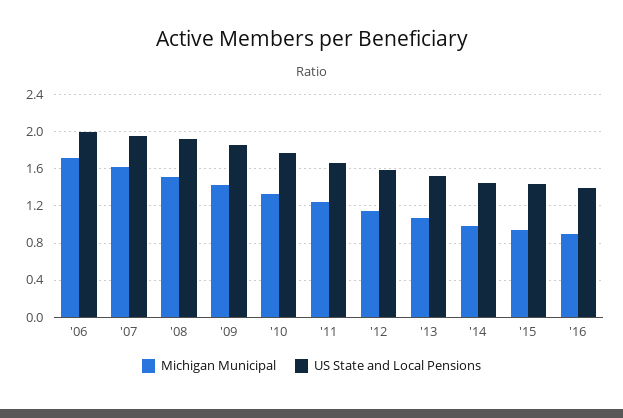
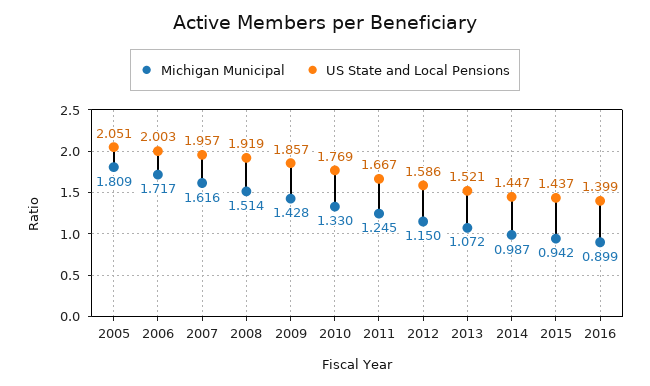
  {
    "Michigan Municipal": {
      "'06": 1.717,
      "'07": 1.616,
      "'08": 1.514,
      "'09": 1.428,
      "'10": 1.33,
      "'11": 1.245,
      "'12": 1.15,
      "'13": 1.072,
      "'14": 0.987,
      "'15": 0.942,
-     "'16": 0.899
+     "'16": 0.899,
+     "2005": 1.809
    },
    "US State and Local Pensions": {
      "'06": 2.003,
      "'07": 1.957,
      "'08": 1.919,
      "'09": 1.857,
      "'10": 1.769,
      "'11": 1.667,
      "'12": 1.586,
      "'13": 1.521,
      "'14": 1.447,
      "'15": 1.437,
-     "'16": 1.399
+     "'16": 1.399,
+     "2005": 2.051
    }
  }

